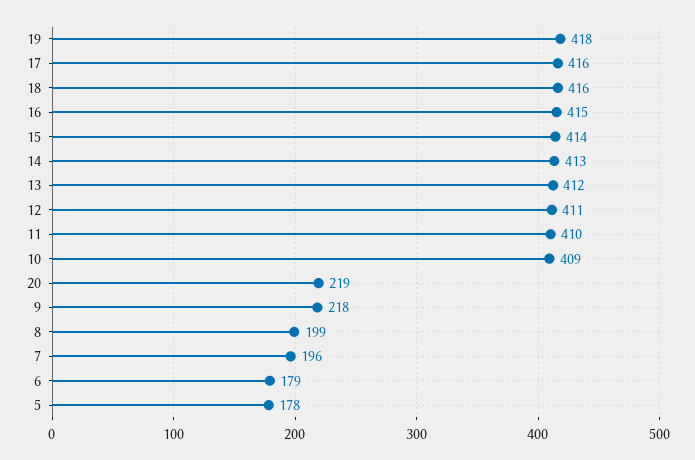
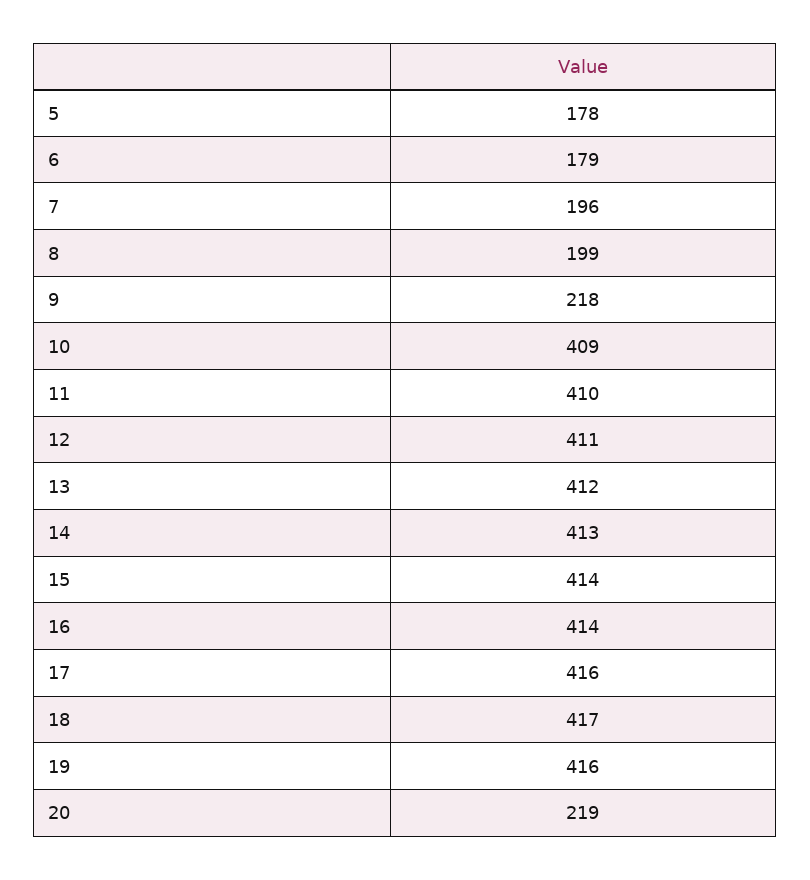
  {
-   "19": 418,
+   "19": 416,
    "17": 416,
-   "18": 416,
+   "18": 417,
-   "16": 415,
+   "16": 414,
    "15": 414,
    "14": 413,
    "13": 412,
    "12": 411,
    "11": 410,
    "10": 409,
    "20": 219,
    "9": 218,
    "8": 199,
    "7": 196,
    "6": 179,
    "5": 178
  }

